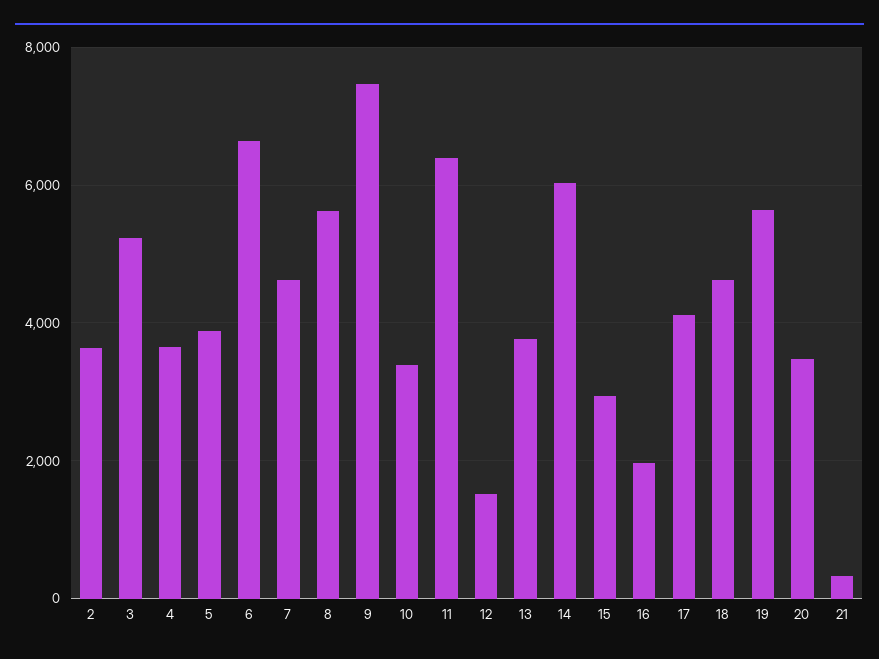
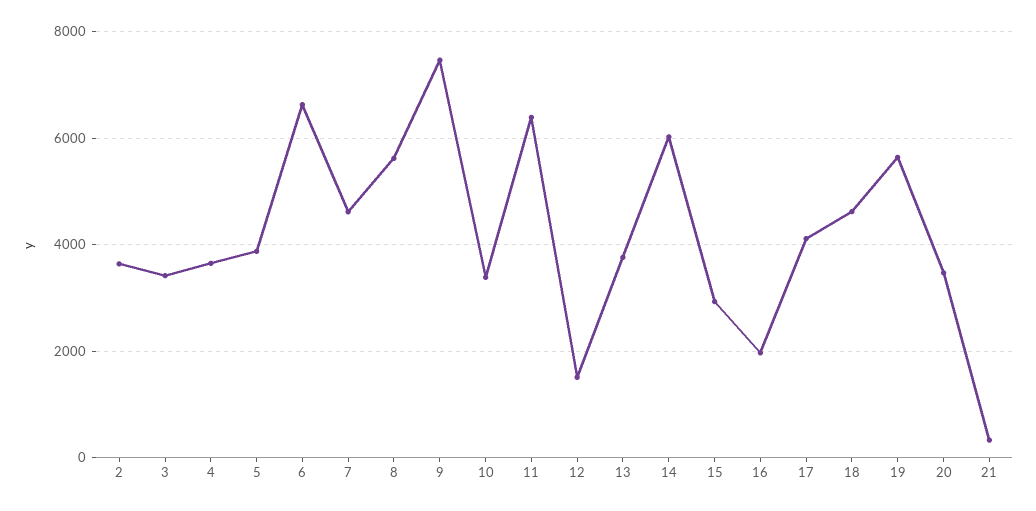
  {
    "2": 3600,
-   "3": 5200,
+   "3": 3400,
    "4": 3600,
    "5": 3800,
    "6": 6600,
    "7": 4600,
    "8": 5600,
    "9": 7400,
    "10": 3400,
    "11": 6400,
    "12": 1600,
    "13": 3800,
    "14": 6000,
    "15": 3000,
    "16": 2000,
    "17": 4200,
    "18": 4600,
    "19": 5600,
    "20": 3400,
    "21": 400
  }

